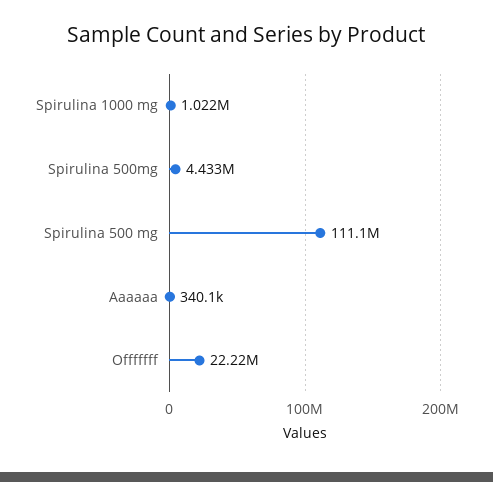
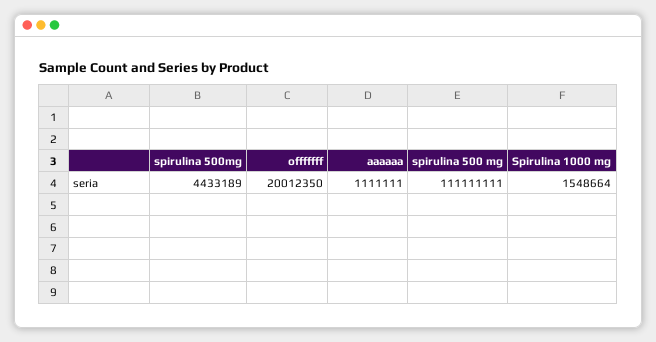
  {
-   "Spirulina 1000 mg": 1022000,
+   "Spirulina 1000 mg": 1548664,
    "Spirulina 500mg": 4433189,
    "Spirulina 500 mg": 111111111,
-   "Aaaaaa": 340100,
+   "Aaaaaa": 1111111,
-   "Offfffff": 22220000
+   "Offfffff": 20012350
  }

